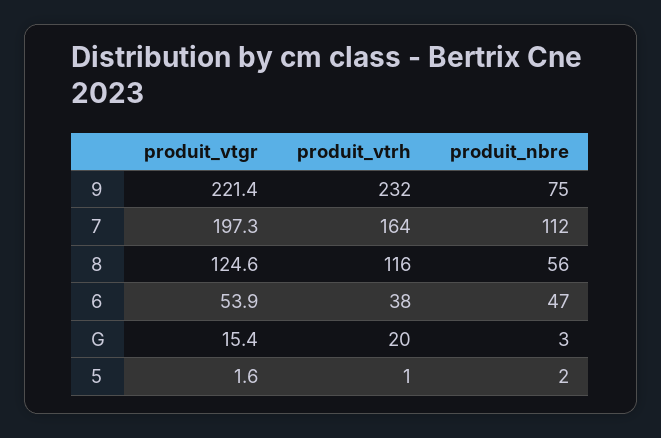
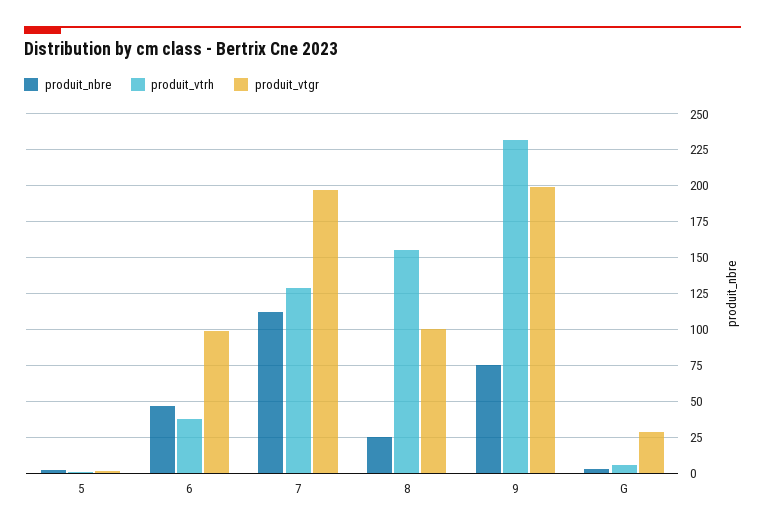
  {
    "produit_vtgr": {
-     "9": 221.4,
+     "9": 200,
      "7": 197.3,
-     "8": 124.6,
+     "8": 100,
-     "6": 53.9,
+     "6": 100,
-     "G": 15.4,
+     "G": 30,
      "5": 1.6
    },
    "produit_vtrh": {
      "9": 232,
-     "7": 164,
+     "7": 130,
-     "8": 116,
+     "8": 155,
      "6": 38,
-     "G": 20,
+     "G": 5,
      "5": 1
    },
    "produit_nbre": {
      "9": 75,
      "7": 112,
-     "8": 56,
+     "8": 25,
      "6": 47,
      "G": 3,
      "5": 2
    }
  }

